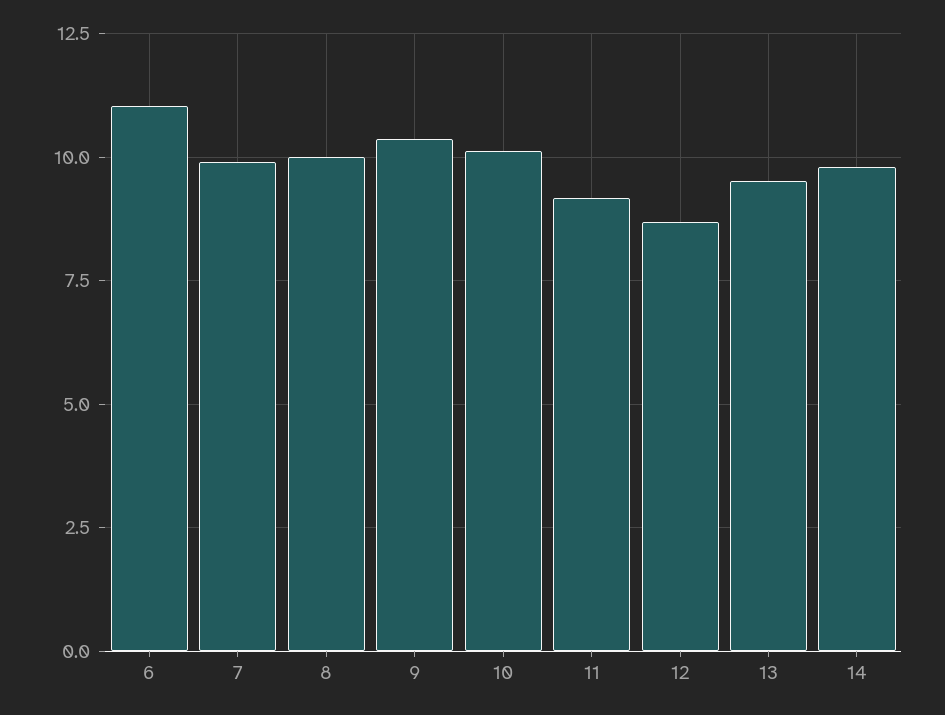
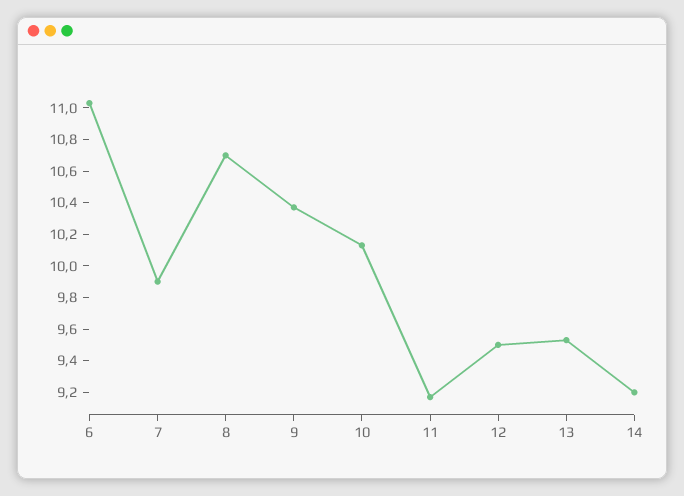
  {
    "6": 11,
    "7": 9.9,
-   "8": 10,
+   "8": 10.7,
    "9": 10.4,
    "10": 10.1,
    "11": 9.2,
-   "12": 8.75,
+   "12": 9.5,
    "13": 9.5,
-   "14": 9.75
+   "14": 9.2
  }

